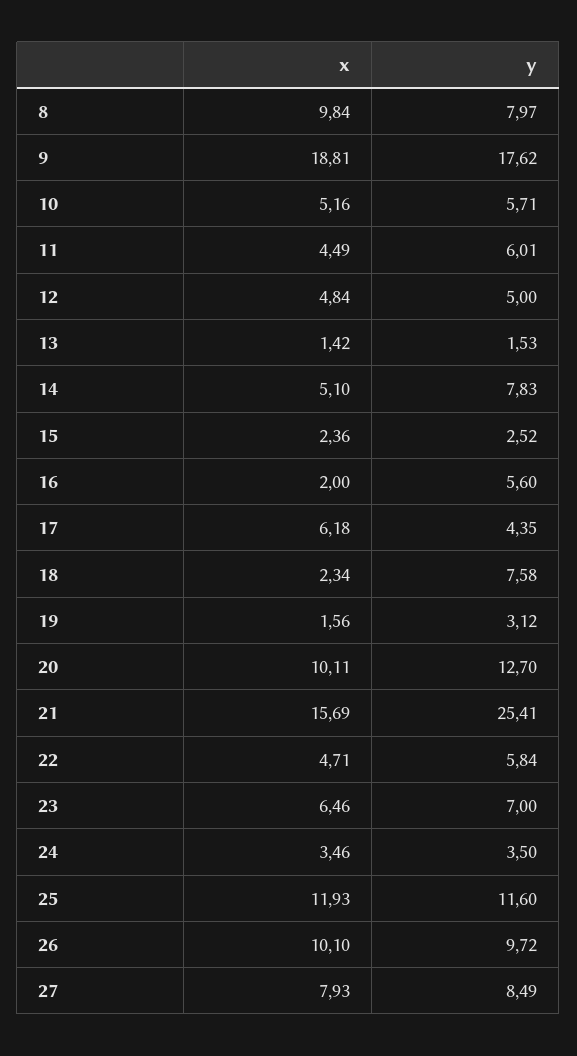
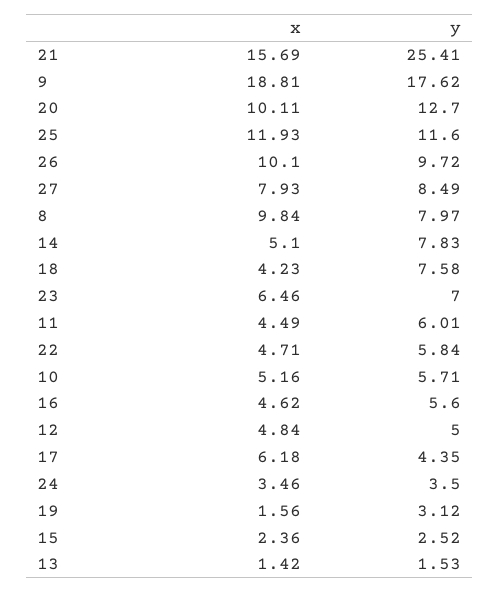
  {
    "x": {
      "8": 9.84,
      "9": 18.81,
      "10": 5.16,
      "11": 4.49,
      "12": 4.84,
      "13": 1.42,
      "14": 5.1,
      "15": 2.36,
-     "16": 2,
+     "16": 4.62,
      "17": 6.18,
-     "18": 2.34,
+     "18": 4.23,
      "19": 1.56,
      "20": 10.11,
      "21": 15.69,
      "22": 4.71,
      "23": 6.46,
      "24": 3.46,
      "25": 11.93,
      "26": 10.1,
      "27": 7.93
    },
    "y": {
      "8": 7.97,
      "9": 17.62,
      "10": 5.71,
      "11": 6.01,
      "12": 5,
      "13": 1.53,
      "14": 7.83,
      "15": 2.52,
      "16": 5.6,
      "17": 4.35,
      "18": 7.58,
      "19": 3.12,
      "20": 12.7,
      "21": 25.41,
      "22": 5.84,
      "23": 7,
      "24": 3.5,
      "25": 11.6,
      "26": 9.72,
      "27": 8.49
    }
  }

